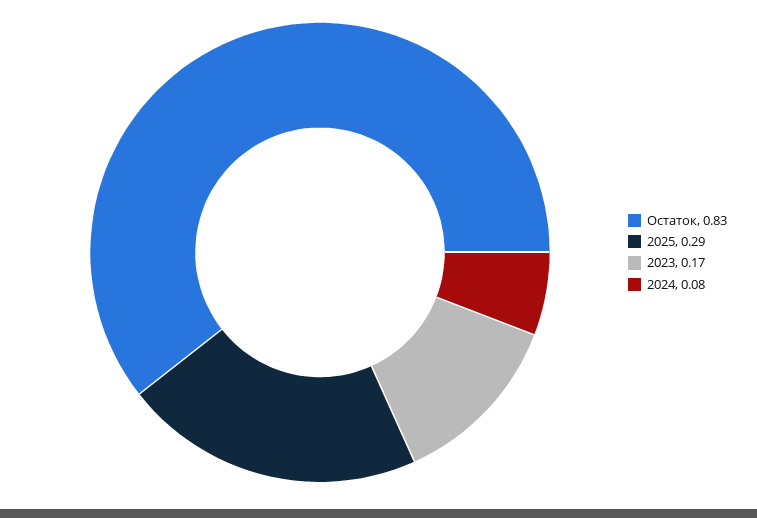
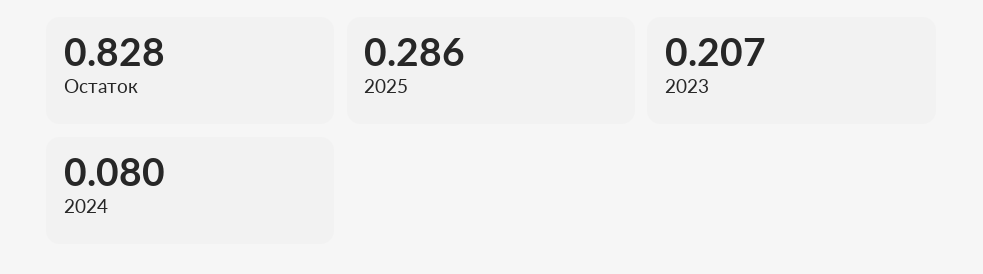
  {
    "Остаток": 0.828,
    "2025": 0.286,
-   "2023": 0.17,
+   "2023": 0.207,
    "2024": 0.08
  }

